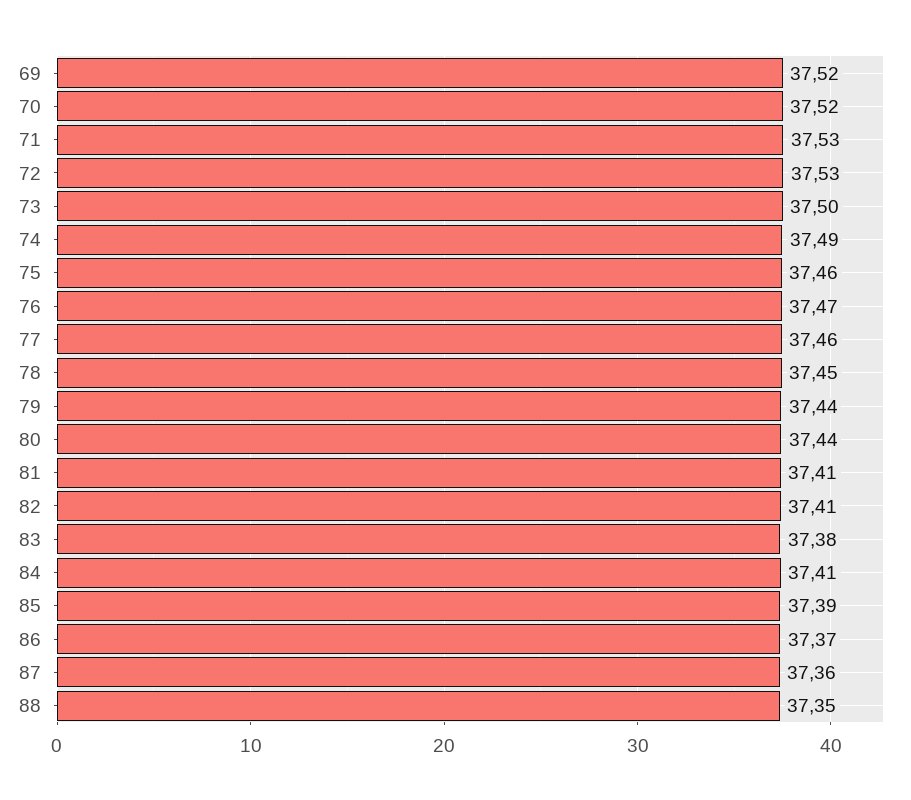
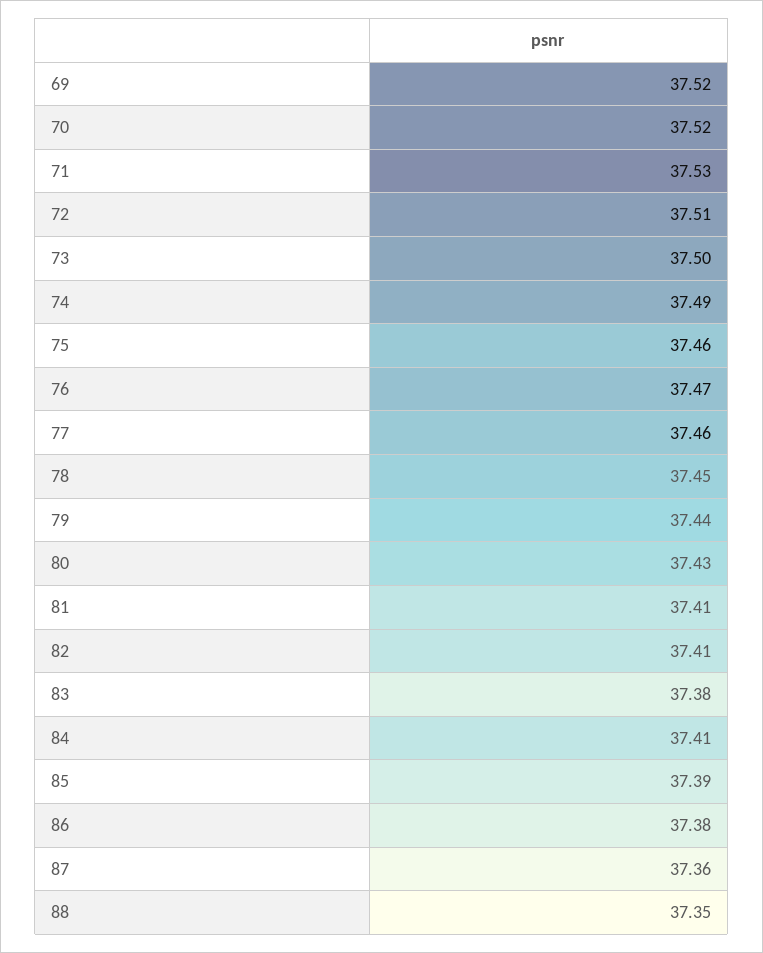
  {
    "69": 37.52,
    "70": 37.52,
    "71": 37.53,
-   "72": 37.53,
+   "72": 37.51,
    "73": 37.5,
    "74": 37.49,
    "75": 37.46,
    "76": 37.47,
    "77": 37.46,
    "78": 37.45,
    "79": 37.44,
-   "80": 37.44,
+   "80": 37.43,
    "81": 37.41,
    "82": 37.41,
    "83": 37.38,
    "84": 37.41,
    "85": 37.39,
-   "86": 37.37,
+   "86": 37.38,
    "87": 37.36,
    "88": 37.35
  }

